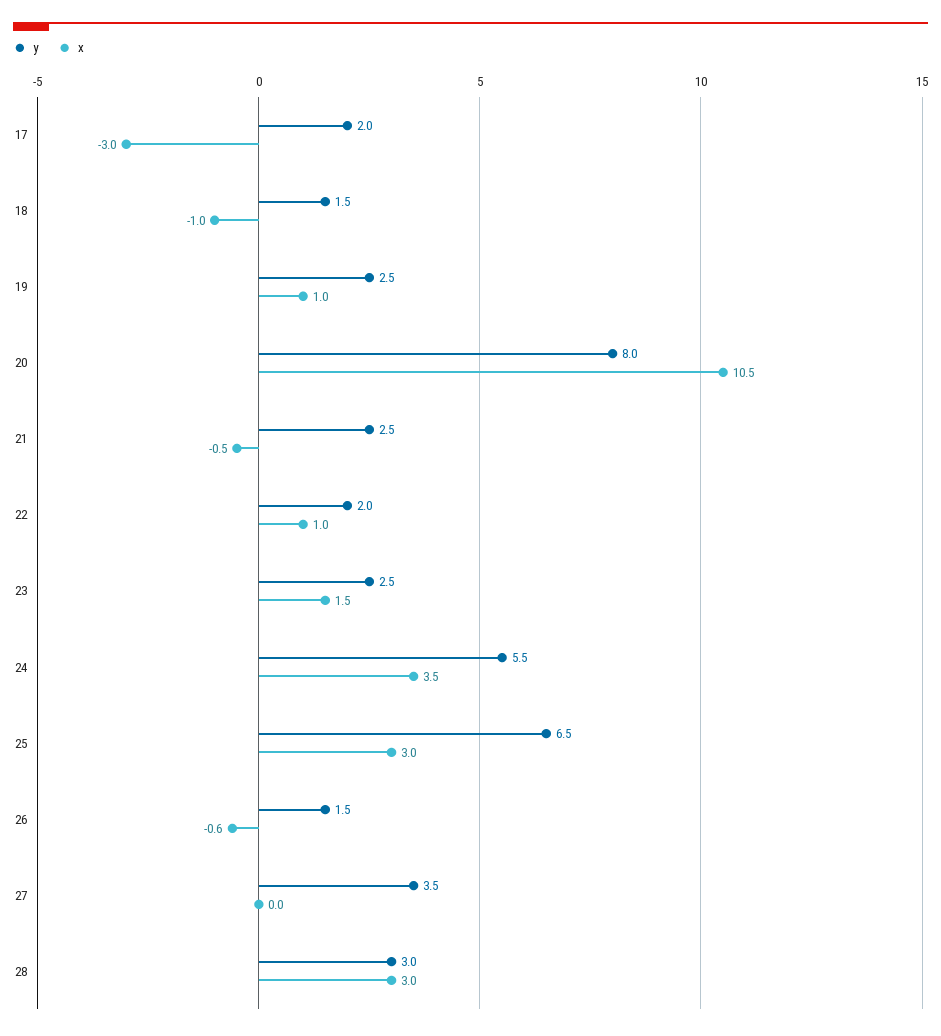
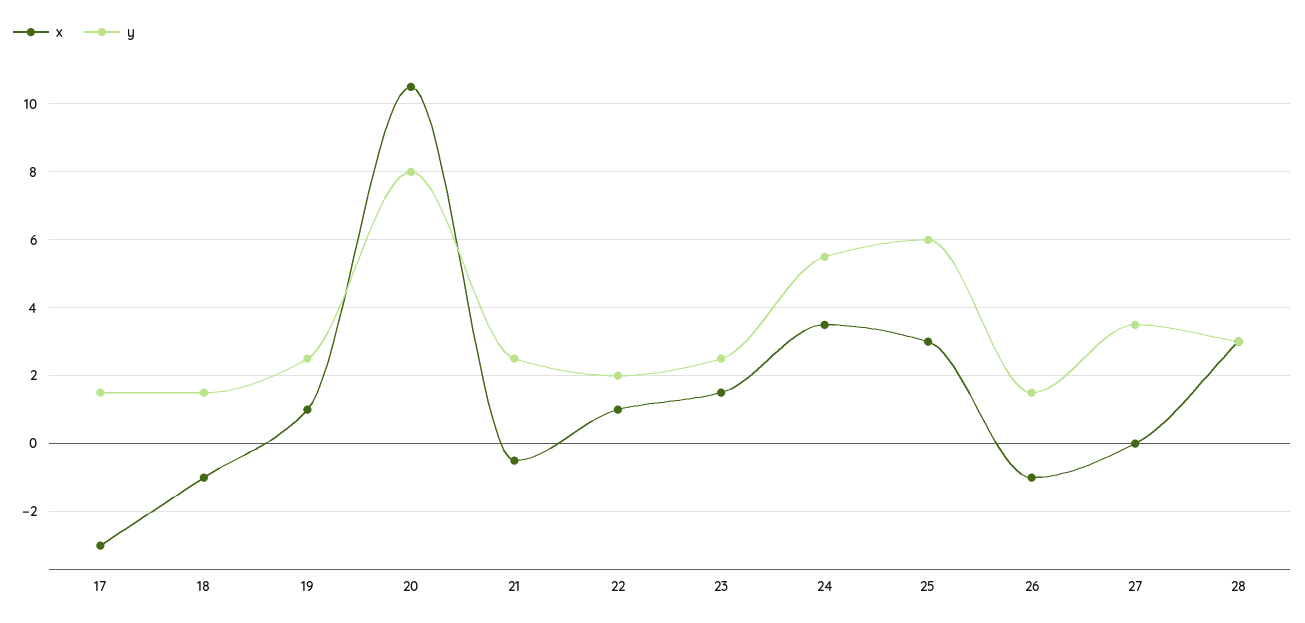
  {
    "y": {
-     "17": 2,
+     "17": 1.5,
      "18": 1.5,
      "19": 2.5,
      "20": 8,
      "21": 2.5,
      "22": 2,
      "23": 2.5,
      "24": 5.5,
-     "25": 6.5,
+     "25": 6,
      "26": 1.5,
      "27": 3.5,
      "28": 3
    },
    "x": {
      "17": -3,
      "18": -1,
      "19": 1,
      "20": 10.5,
      "21": -0.5,
      "22": 1,
      "23": 1.5,
      "24": 3.5,
      "25": 3,
-     "26": -0.6,
+     "26": -1,
      "27": 0,
      "28": 3
    }
  }

